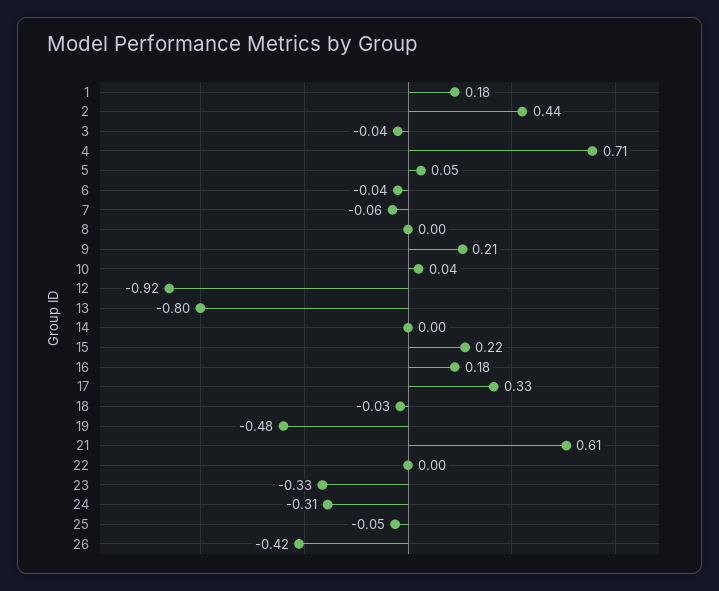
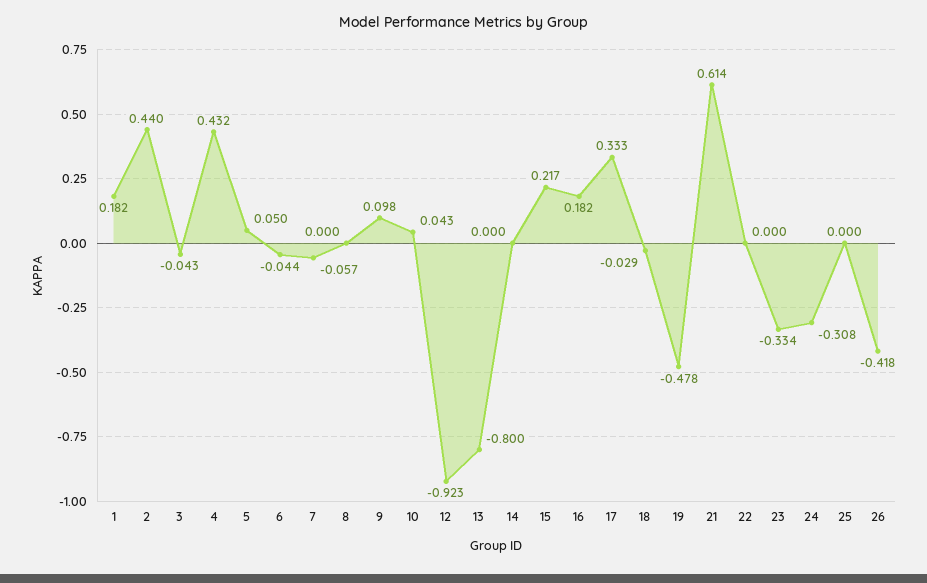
  {
    "1": 0.182,
    "2": 0.44,
    "3": -0.043,
-   "4": 0.71,
+   "4": 0.432,
    "5": 0.05,
    "6": -0.044,
    "7": -0.057,
    "8": 0,
-   "9": 0.21,
+   "9": 0.098,
    "10": 0.043,
    "12": -0.923,
    "13": -0.8,
    "14": 0,
    "15": 0.217,
    "16": 0.182,
    "17": 0.333,
    "18": -0.029,
    "19": -0.478,
    "21": 0.614,
    "22": 0,
    "23": -0.334,
    "24": -0.308,
-   "25": -0.05,
+   "25": 0,
    "26": -0.418
  }

